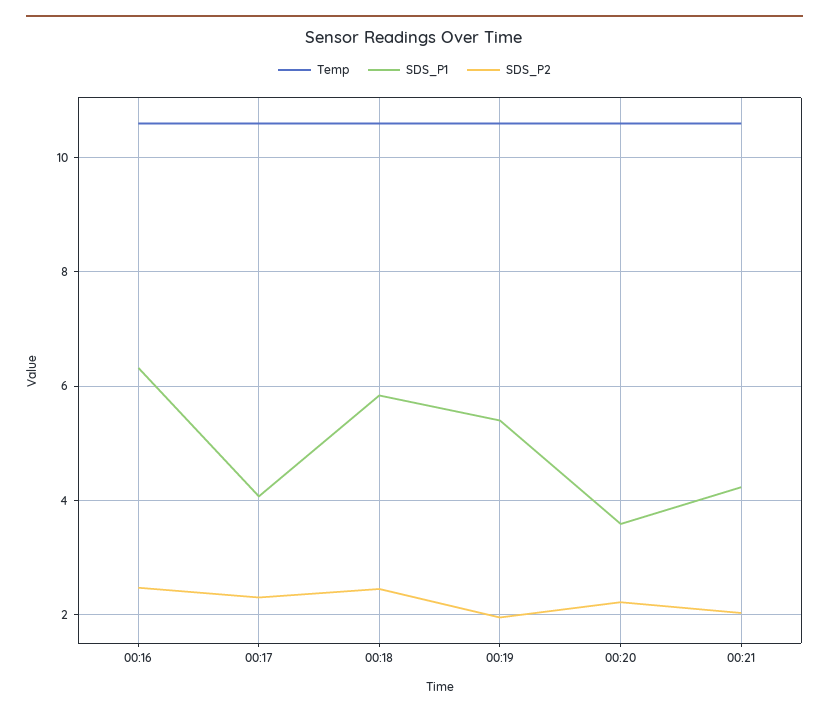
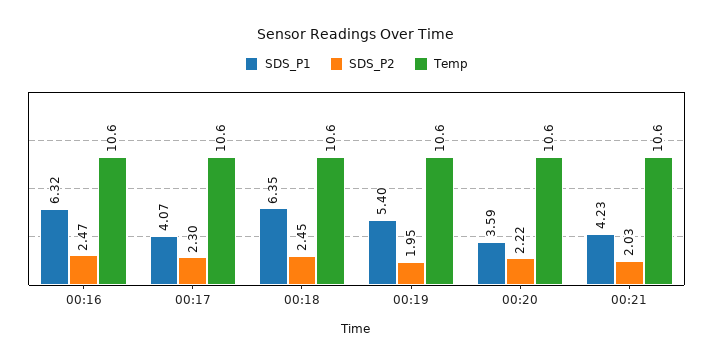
  {
    "Temp": {
      "00:16": 10.6,
      "00:17": 10.6,
      "00:18": 10.6,
      "00:19": 10.6,
      "00:20": 10.6,
      "00:21": 10.6
    },
    "SDS_P1": {
      "00:16": 6.32,
      "00:17": 4.07,
-     "00:18": 5.8,
+     "00:18": 6.35,
      "00:19": 5.4,
      "00:20": 3.59,
      "00:21": 4.23
    },
    "SDS_P2": {
      "00:16": 2.47,
      "00:17": 2.3,
      "00:18": 2.45,
      "00:19": 1.95,
      "00:20": 2.22,
      "00:21": 2.03
    }
  }

